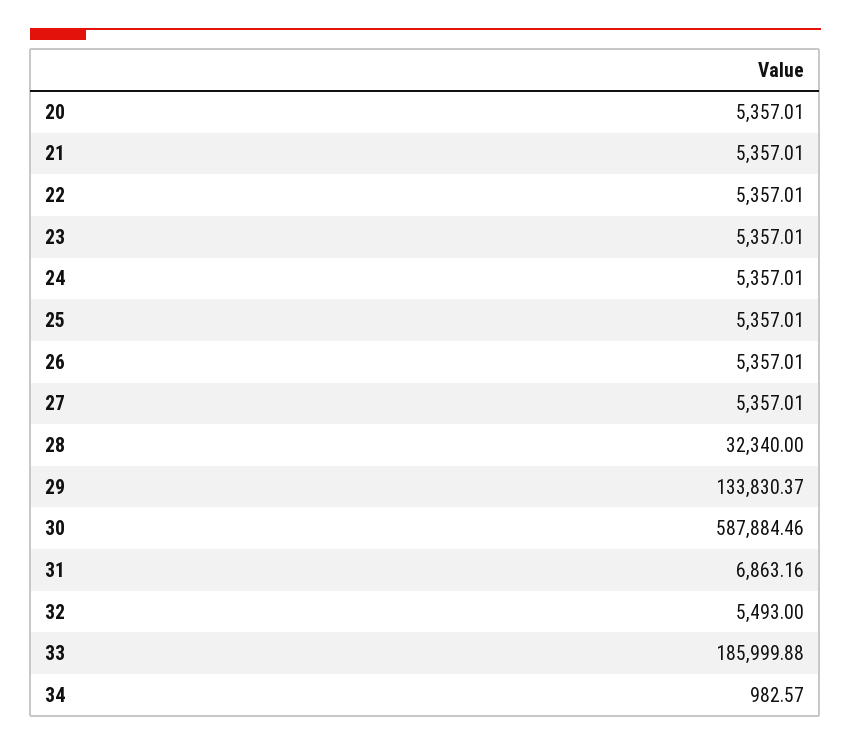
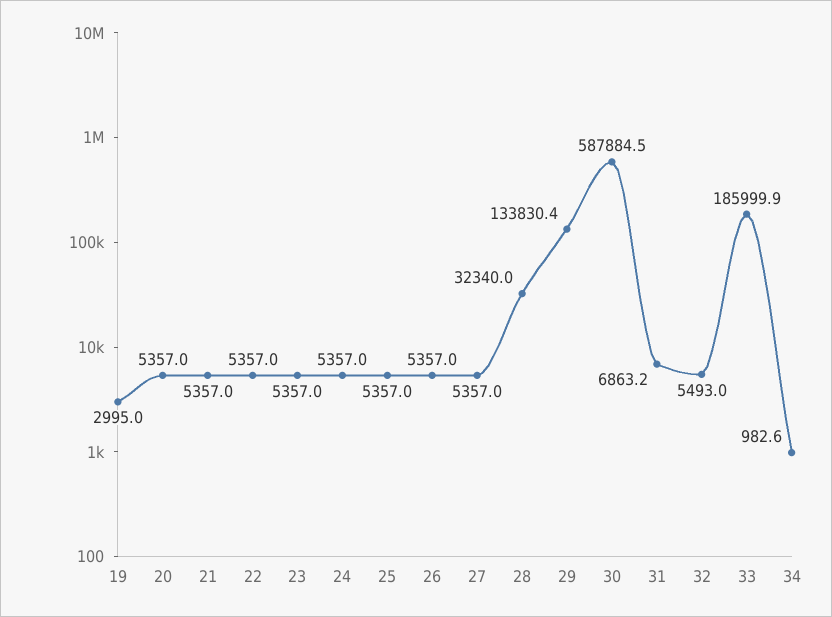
  {
    "20": 5357.01,
    "21": 5357.01,
    "22": 5357.01,
    "23": 5357.01,
    "24": 5357.01,
    "25": 5357.01,
    "26": 5357.01,
    "27": 5357.01,
    "28": 32340,
    "29": 133830.37,
    "30": 587884.46,
    "31": 6863.16,
    "32": 5493,
    "33": 185999.88,
-   "34": 982.57
+   "34": 982.57,
+   "19": 2995
  }

